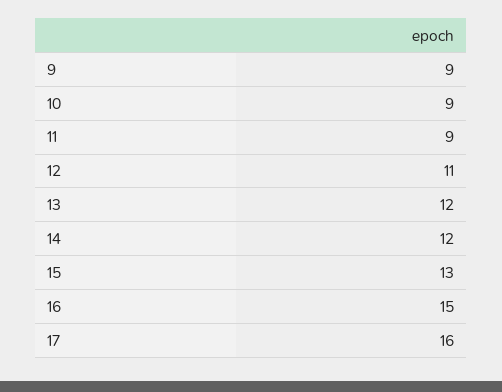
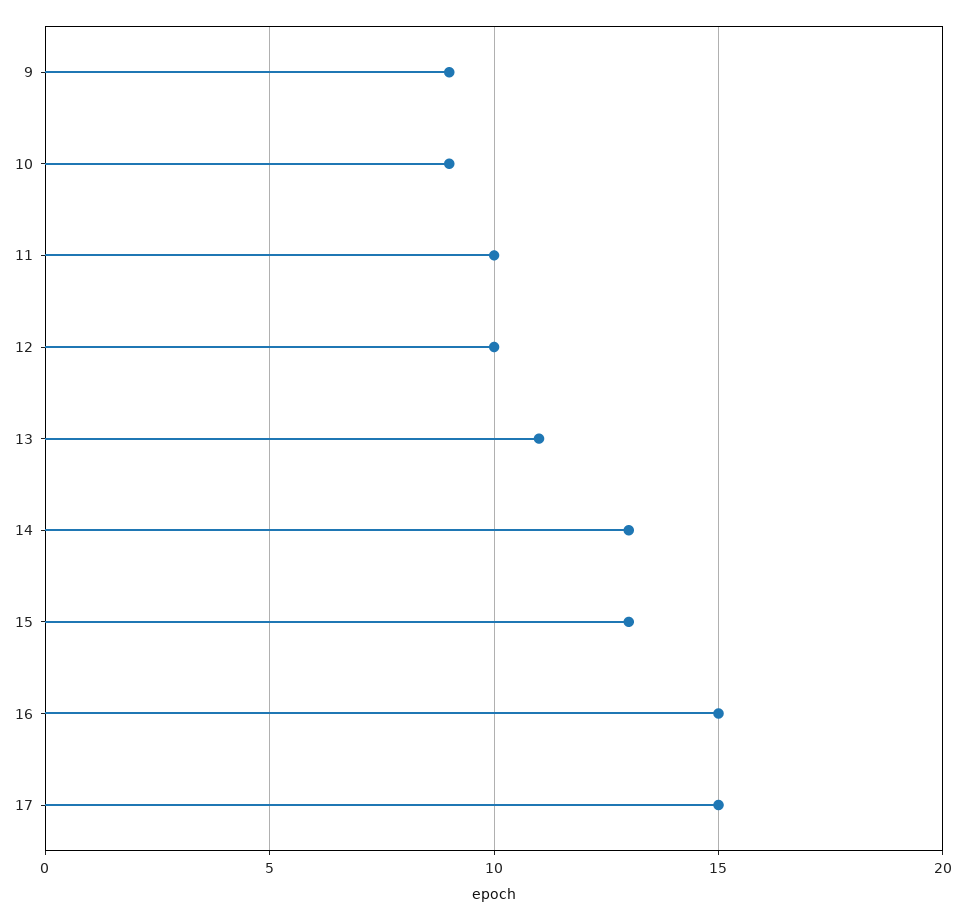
  {
    "9": 9,
    "10": 9,
-   "11": 9,
+   "11": 10,
-   "12": 11,
+   "12": 10,
-   "13": 12,
+   "13": 11,
-   "14": 12,
+   "14": 13,
    "15": 13,
    "16": 15,
-   "17": 16
+   "17": 15
  }

